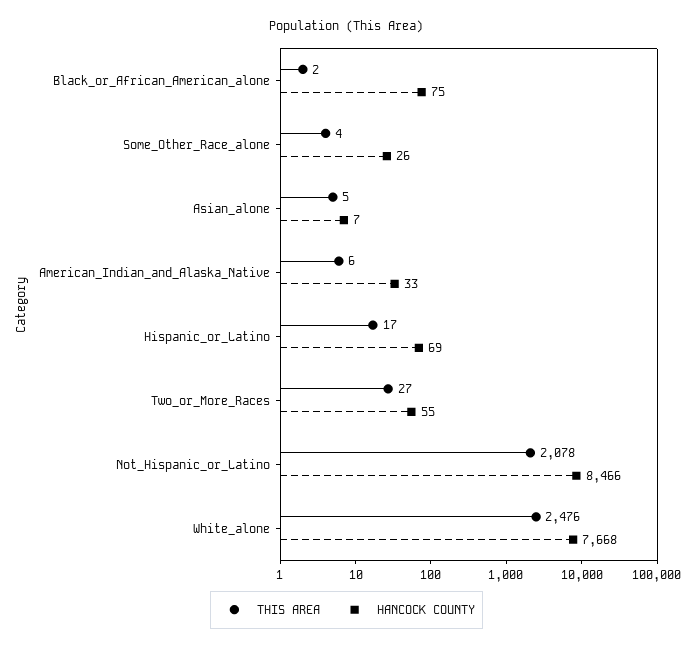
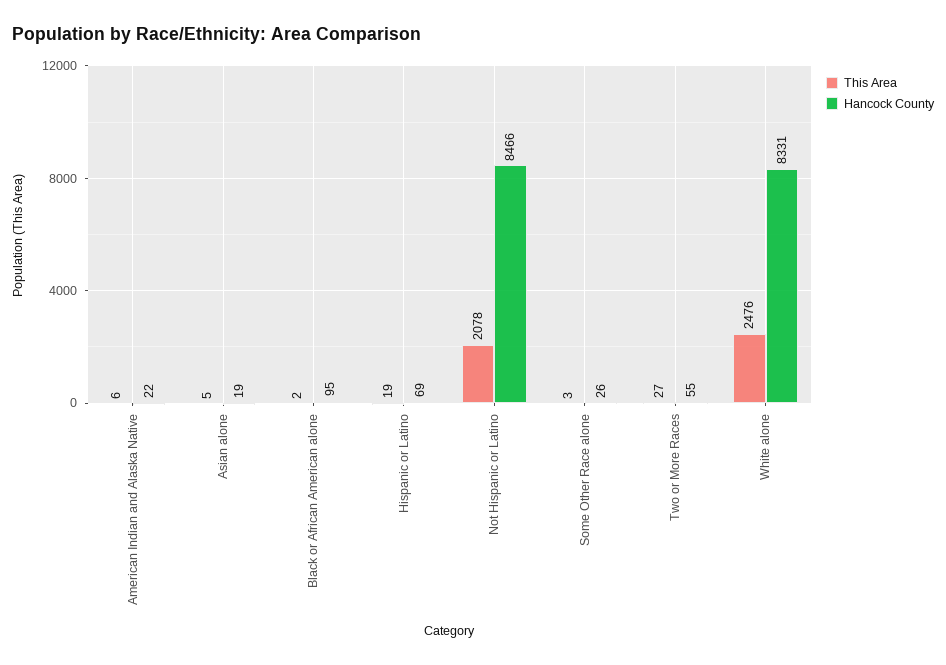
  {
    "THIS AREA": {
      "Black_or_African_American_alone": 2,
-     "Some_Other_Race_alone": 4,
+     "Some_Other_Race_alone": 3,
      "Asian_alone": 5,
      "American_Indian_and_Alaska_Native": 6,
-     "Hispanic_or_Latino": 17,
+     "Hispanic_or_Latino": 19,
      "Two_or_More_Races": 27,
      "Not_Hispanic_or_Latino": 2078,
      "White_alone": 2476
    },
    "HANCOCK COUNTY": {
-     "Black_or_African_American_alone": 75,
+     "Black_or_African_American_alone": 95,
      "Some_Other_Race_alone": 26,
-     "Asian_alone": 7,
+     "Asian_alone": 19,
-     "American_Indian_and_Alaska_Native": 33,
+     "American_Indian_and_Alaska_Native": 22,
      "Hispanic_or_Latino": 69,
      "Two_or_More_Races": 55,
      "Not_Hispanic_or_Latino": 8466,
-     "White_alone": 7668
+     "White_alone": 8331
    }
  }

